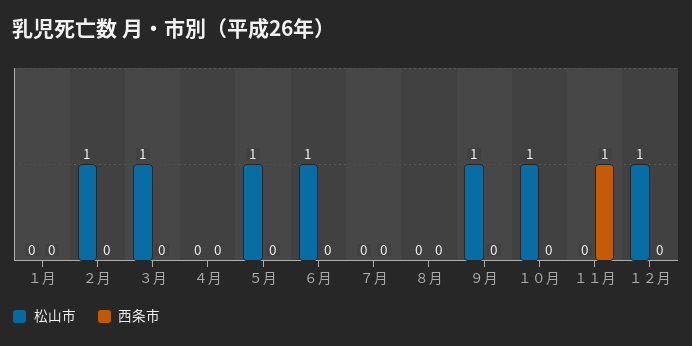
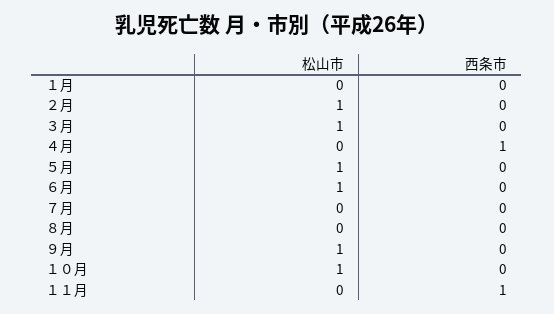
  {
    "松山市": {
      "１月": 0,
      "２月": 1,
      "３月": 1,
      "４月": 0,
      "５月": 1,
      "６月": 1,
      "７月": 0,
      "８月": 0,
      "９月": 1,
      "１０月": 1,
-     "１１月": 0,
+     "１１月": 0
-     "１２月": 1
    },
    "西条市": {
      "１月": 0,
      "２月": 0,
      "３月": 0,
-     "４月": 0,
+     "４月": 1,
      "５月": 0,
      "６月": 0,
      "７月": 0,
      "８月": 0,
      "９月": 0,
      "１０月": 0,
-     "１１月": 1,
+     "１１月": 1
-     "１２月": 0
    }
  }

